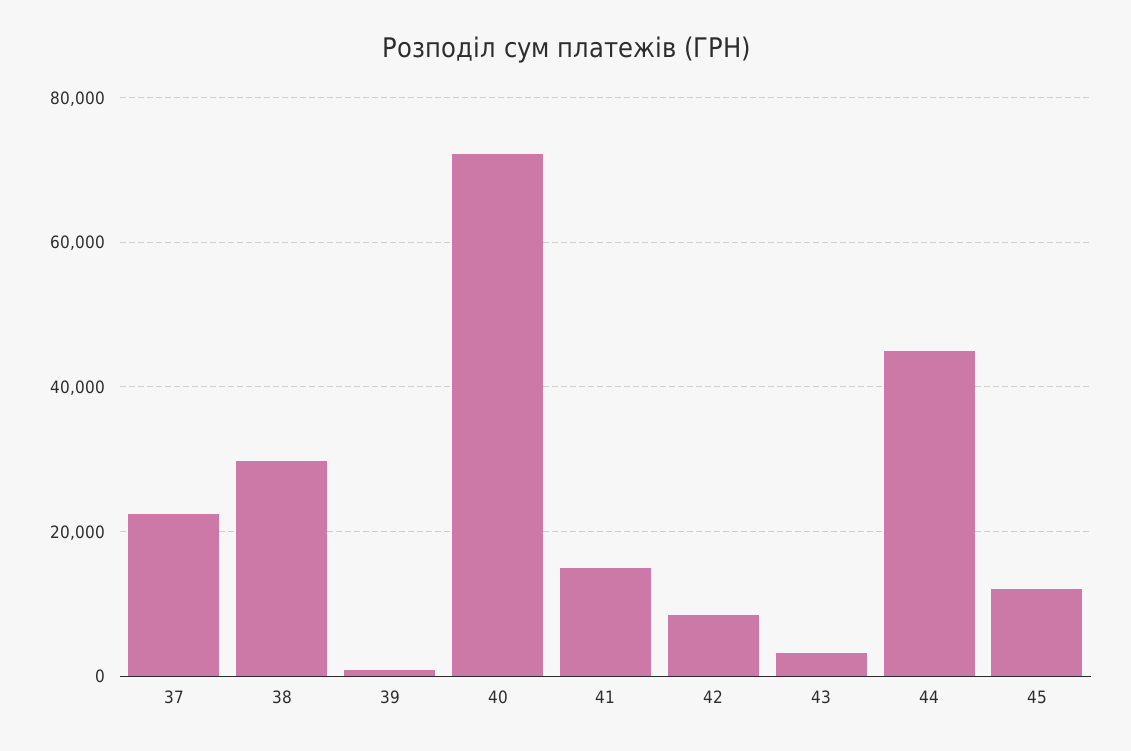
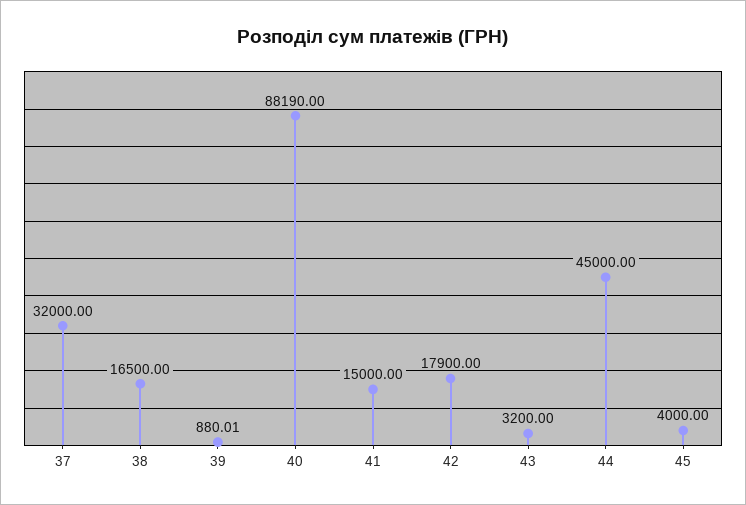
  {
-   "37": 22000,
+   "37": 32000,
-   "38": 30000,
+   "38": 16500,
    "39": 880.01,
-   "40": 72000,
+   "40": 88190,
    "41": 15000,
-   "42": 8000,
+   "42": 17900,
    "43": 3200,
    "44": 45000,
-   "45": 12000
+   "45": 4000
  }

